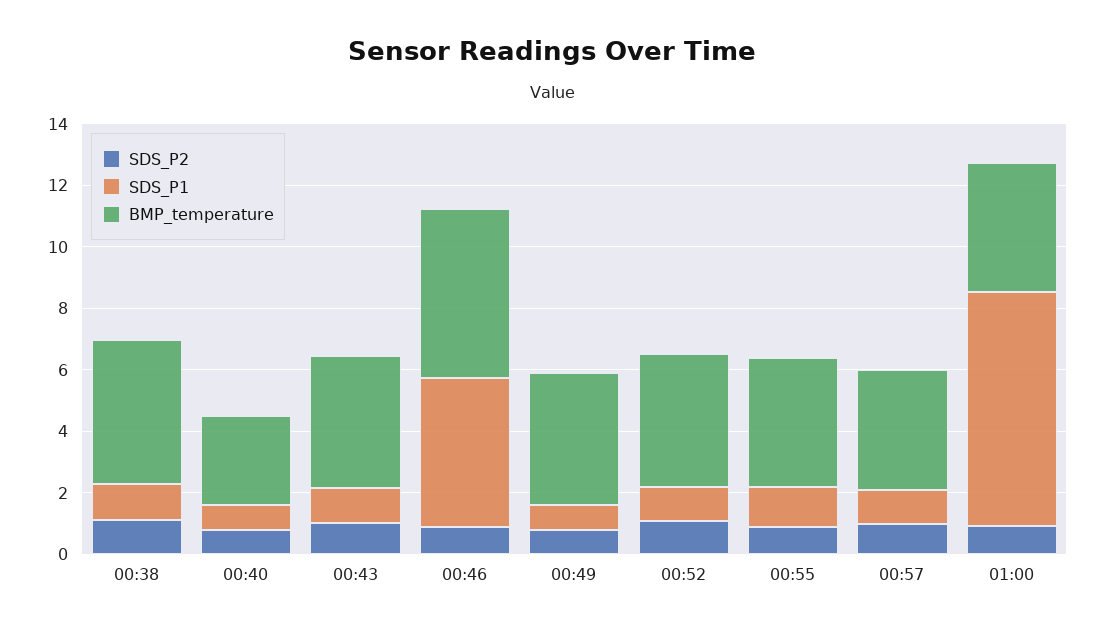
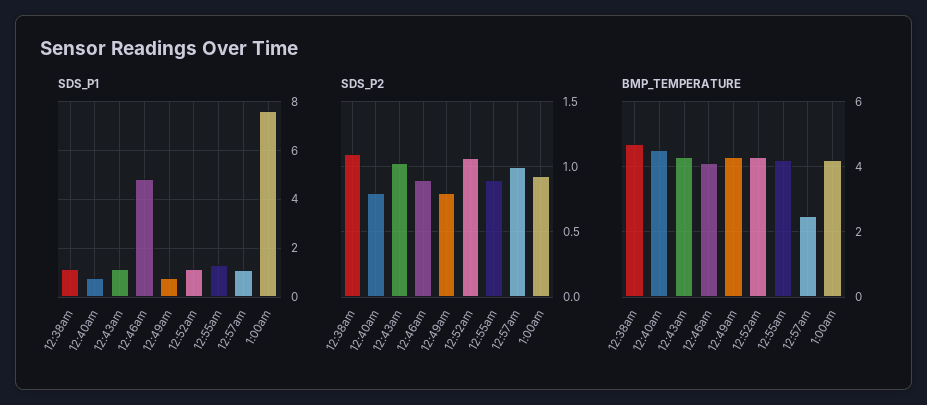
  {
    "SDS_P2": {
      "00:38": 1.1,
      "00:40": 0.8,
      "00:43": 1.05,
      "00:46": 0.9,
      "00:49": 0.8,
      "00:52": 1.05,
      "00:55": 0.9,
      "00:57": 1,
      "01:00": 0.95
    },
    "SDS_P1": {
      "00:38": 1.25,
      "00:40": 0.75,
      "00:43": 1.25,
      "00:46": 4.75,
      "00:49": 0.75,
      "00:52": 1.25,
      "00:55": 1.25,
      "00:57": 1,
      "01:00": 7.5
    },
    "BMP_temperature": {
      "00:38": 4.5,
-     "00:40": 3,
+     "00:40": 4.5,
      "00:43": 4.5,
-     "00:46": 5.5,
+     "00:46": 4,
      "00:49": 4.5,
      "00:52": 4.5,
      "00:55": 4,
-     "00:57": 4,
+     "00:57": 2.5,
      "01:00": 4
    }
  }

